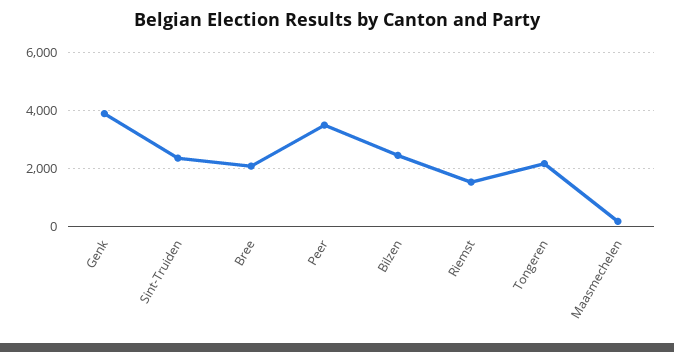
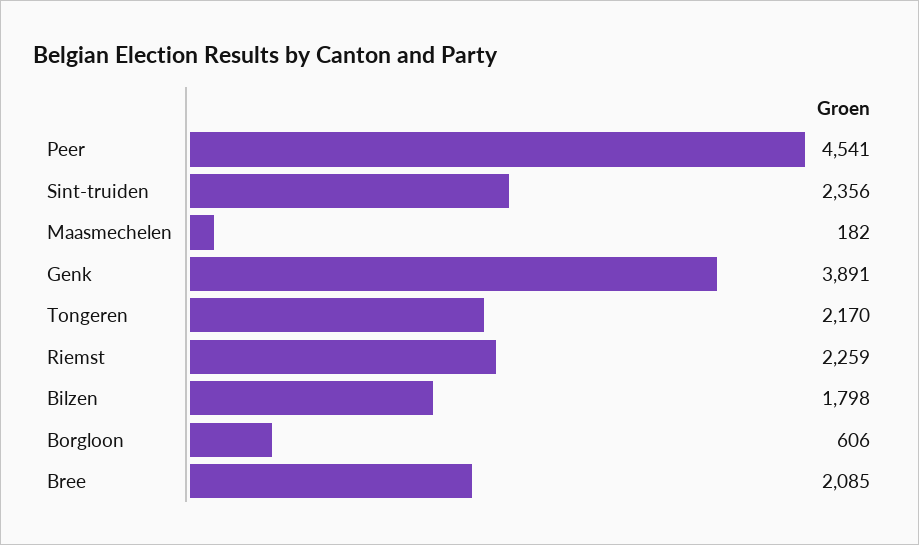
  {
    "Genk": 3891,
    "Sint-Truiden": 2356,
    "Bree": 2085,
-   "Peer": 3500,
+   "Peer": 4541,
-   "Bilzen": 2500,
+   "Bilzen": 1798,
-   "Riemst": 1500,
+   "Riemst": 2259,
    "Tongeren": 2170,
-   "Maasmechelen": 182
+   "Maasmechelen": 182,
+   "Borgloon": 606
  }

